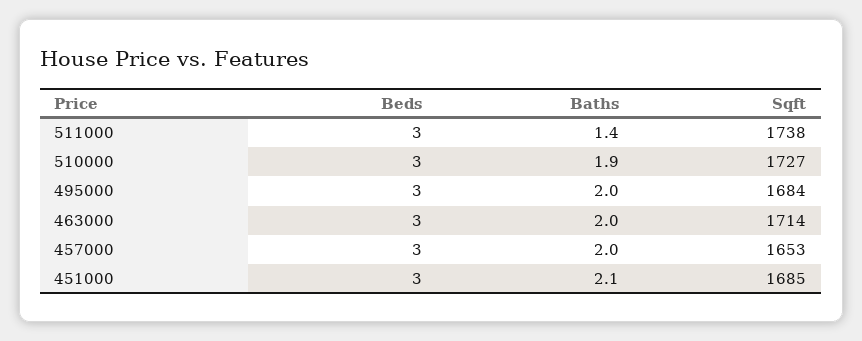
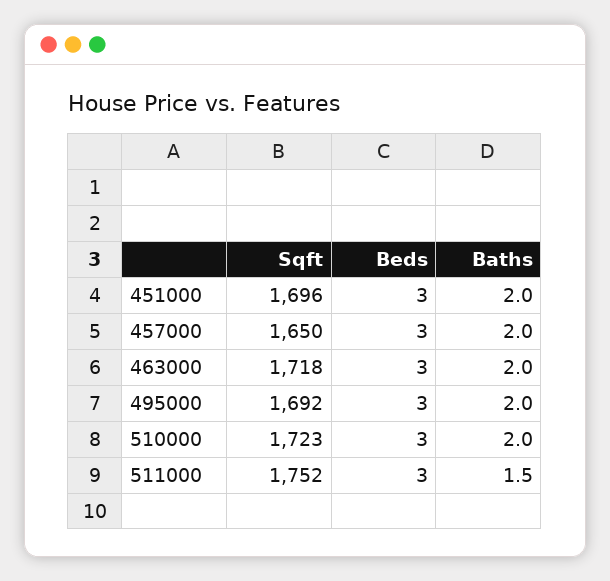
  {
    "Beds": {
      "511000": 3,
      "510000": 3,
      "495000": 3,
      "463000": 3,
      "457000": 3,
      "451000": 3
    },
    "Baths": {
-     "511000": 1.4,
+     "511000": 1.5,
-     "510000": 1.9,
+     "510000": 2,
      "495000": 2,
      "463000": 2,
      "457000": 2,
-     "451000": 2.1
+     "451000": 2
    },
    "Sqft": {
-     "511000": 1738,
+     "511000": 1752,
-     "510000": 1727,
+     "510000": 1723,
-     "495000": 1684,
+     "495000": 1692,
-     "463000": 1714,
+     "463000": 1718,
-     "457000": 1653,
+     "457000": 1650,
-     "451000": 1685
+     "451000": 1696
    }
  }

